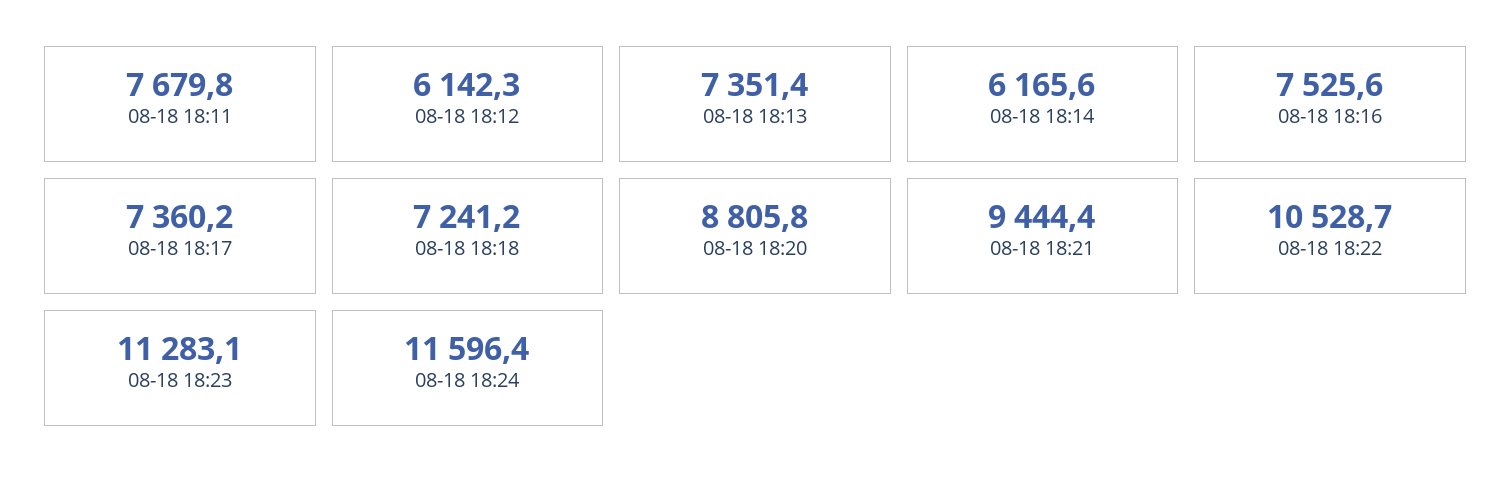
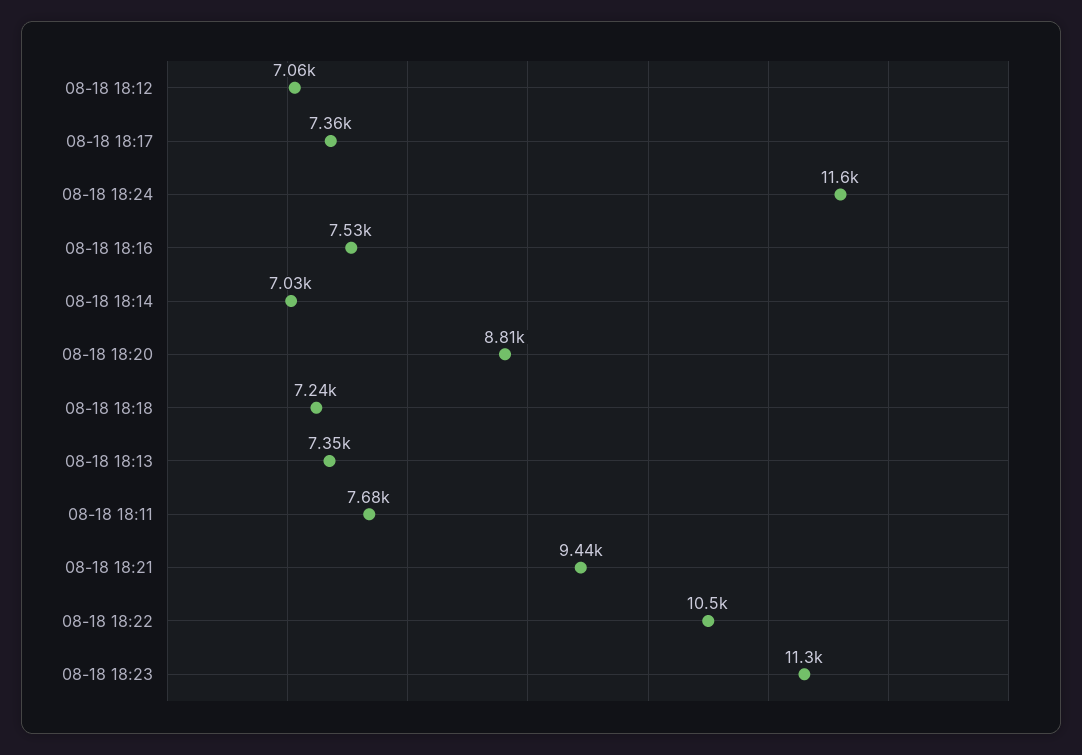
  {
    "08-18 18:11": 7679.8,
-   "08-18 18:12": 6142.3,
+   "08-18 18:12": 7060,
    "08-18 18:13": 7351.4,
-   "08-18 18:14": 6165.6,
+   "08-18 18:14": 7030,
    "08-18 18:16": 7525.6,
    "08-18 18:17": 7360.2,
    "08-18 18:18": 7241.2,
    "08-18 18:20": 8805.8,
    "08-18 18:21": 9444.4,
    "08-18 18:22": 10528.7,
    "08-18 18:23": 11283.1,
    "08-18 18:24": 11596.4
  }

